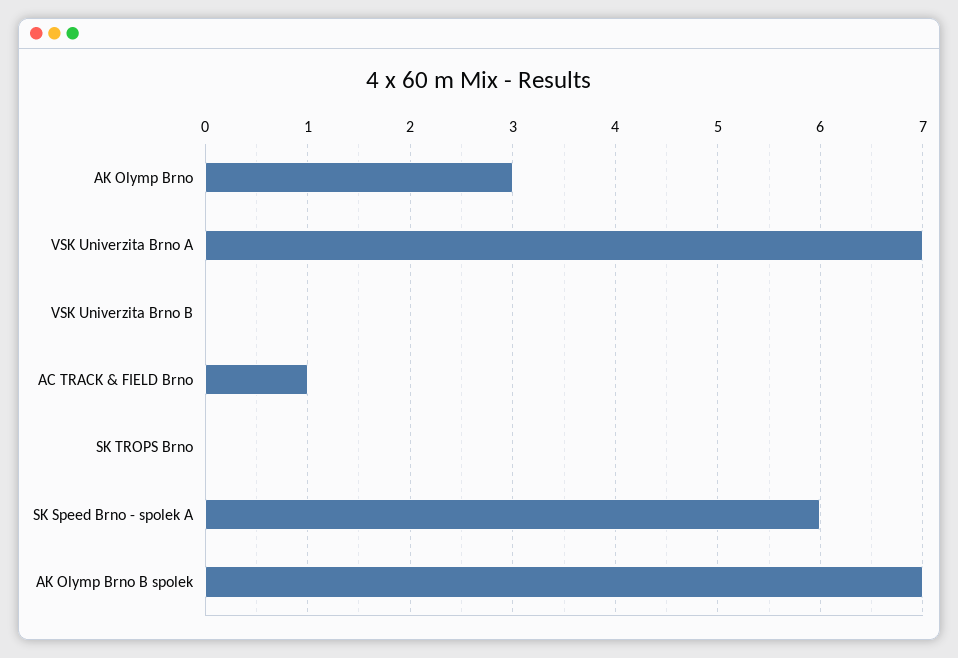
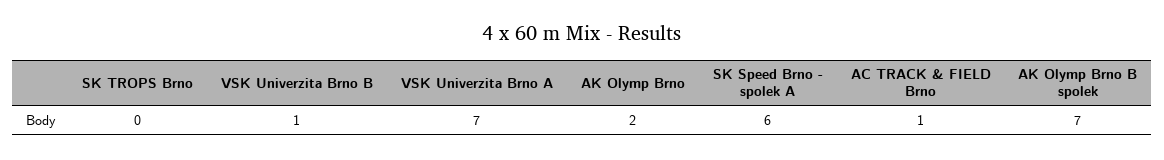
  {
-   "AK Olymp Brno": 3,
+   "AK Olymp Brno": 2,
    "VSK Univerzita Brno A": 7,
-   "VSK Univerzita Brno B": 0,
+   "VSK Univerzita Brno B": 1,
    "AC TRACK & FIELD Brno": 1,
    "SK TROPS Brno": 0,
    "SK Speed Brno - spolek A": 6,
    "AK Olymp Brno B spolek": 7
  }

